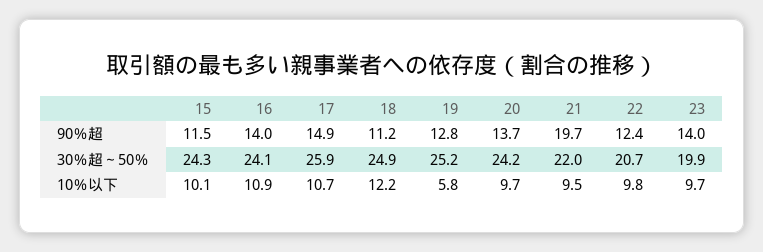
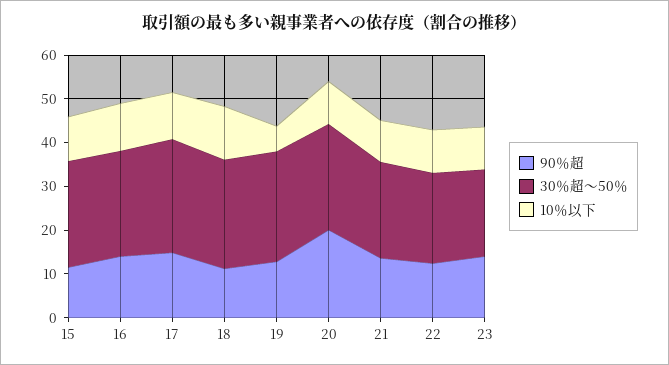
  {
    "90％超": {
      "15": 11.5,
      "16": 14,
      "17": 14.9,
      "18": 11.2,
      "19": 12.8,
-     "20": 13.7,
+     "20": 20,
-     "21": 19.7,
+     "21": 14,
      "22": 12.4,
      "23": 14
    },
    "30％超～50％": {
      "15": 24.3,
      "16": 24.1,
      "17": 25.9,
      "18": 24.9,
      "19": 25.2,
      "20": 24.2,
      "21": 22,
      "22": 20.7,
      "23": 19.9
    },
    "10％以下": {
      "15": 10.1,
      "16": 10.9,
      "17": 10.7,
      "18": 12.2,
      "19": 5.8,
      "20": 9.7,
      "21": 9.5,
      "22": 9.8,
      "23": 9.7
    }
  }

